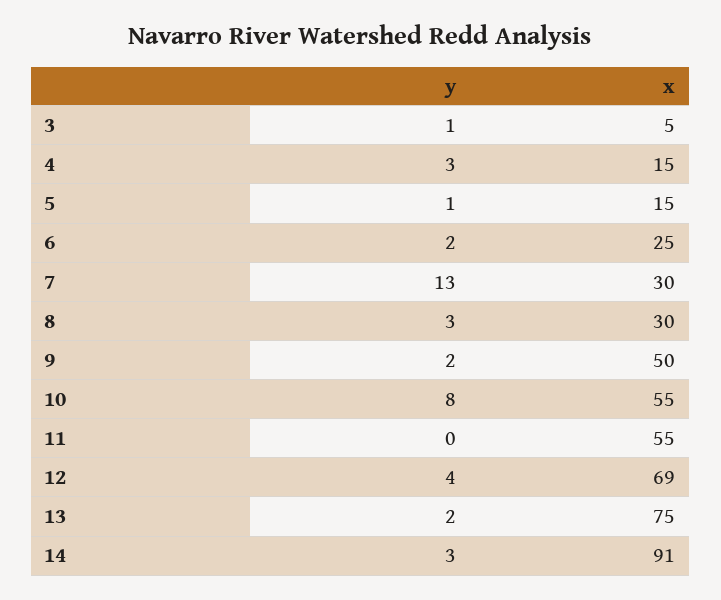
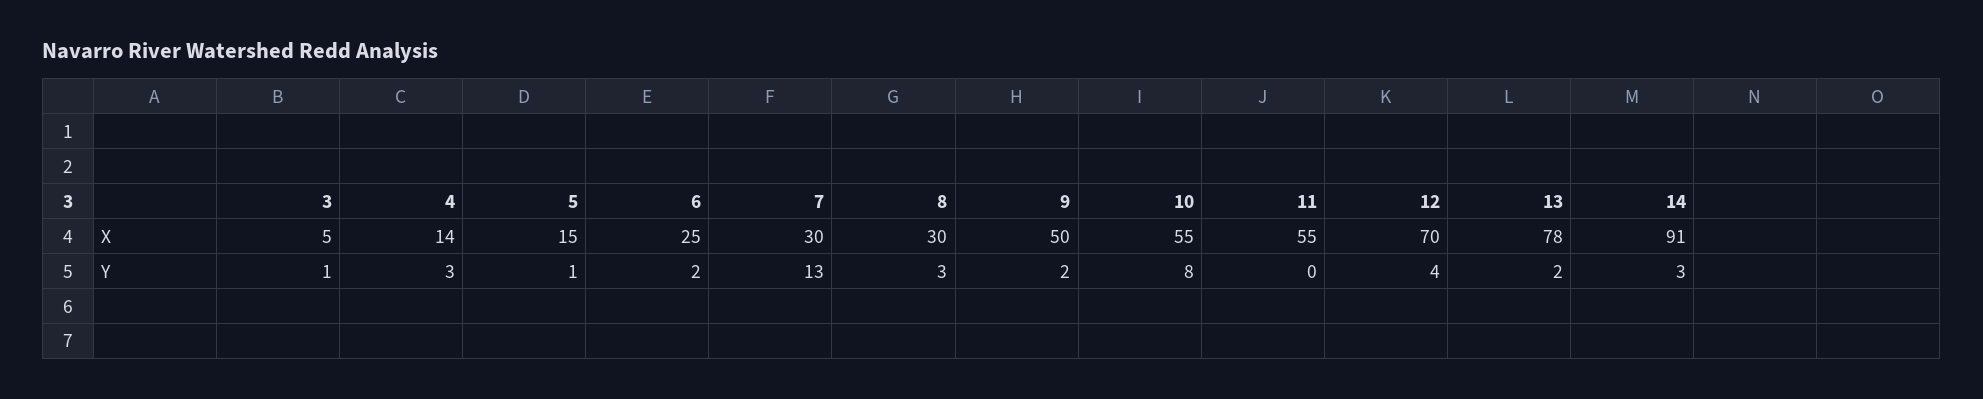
  {
    "y": {
      "3": 1,
      "4": 3,
      "5": 1,
      "6": 2,
      "7": 13,
      "8": 3,
      "9": 2,
      "10": 8,
      "11": 0,
      "12": 4,
      "13": 2,
      "14": 3
    },
    "x": {
      "3": 5,
-     "4": 15,
+     "4": 14,
      "5": 15,
      "6": 25,
      "7": 30,
      "8": 30,
      "9": 50,
      "10": 55,
      "11": 55,
-     "12": 69,
+     "12": 70,
-     "13": 75,
+     "13": 78,
      "14": 91
    }
  }

